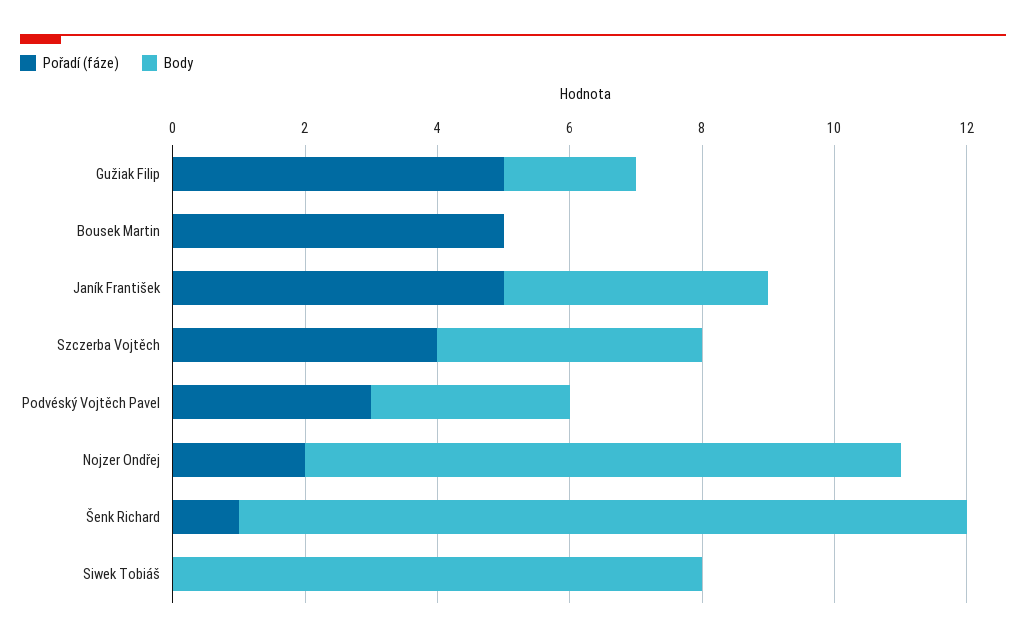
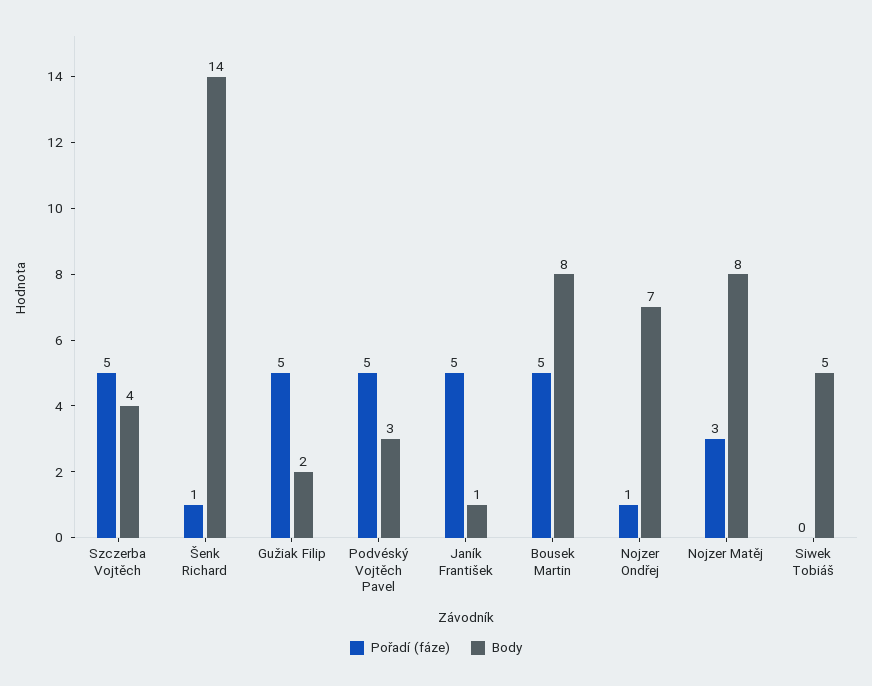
  {
    "Pořadí (fáze)": {
      "Gužiak Filip": 5,
      "Bousek Martin": 5,
      "Janík František": 5,
-     "Szczerba Vojtěch": 4,
+     "Szczerba Vojtěch": 5,
-     "Podvéský Vojtěch Pavel": 3,
+     "Podvéský Vojtěch Pavel": 5,
-     "Nojzer Ondřej": 2,
+     "Nojzer Ondřej": 1,
      "Šenk Richard": 1,
-     "Siwek Tobiáš": 0
+     "Siwek Tobiáš": 0,
+     "Nojzer Matěj": 3
    },
    "Body": {
      "Gužiak Filip": 2,
-     "Bousek Martin": 0,
+     "Bousek Martin": 8,
-     "Janík František": 4,
+     "Janík František": 1,
      "Szczerba Vojtěch": 4,
      "Podvéský Vojtěch Pavel": 3,
-     "Nojzer Ondřej": 9,
+     "Nojzer Ondřej": 7,
-     "Šenk Richard": 11,
+     "Šenk Richard": 14,
-     "Siwek Tobiáš": 8
+     "Siwek Tobiáš": 5,
+     "Nojzer Matěj": 8
    }
  }

